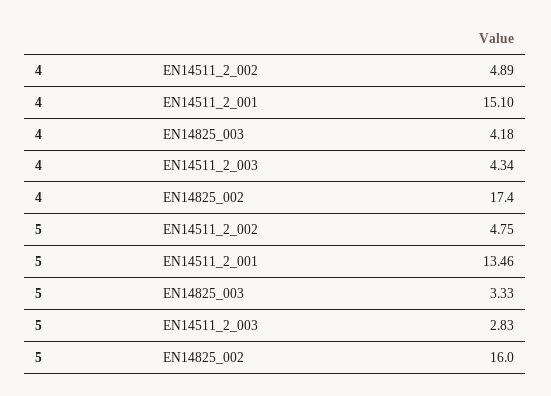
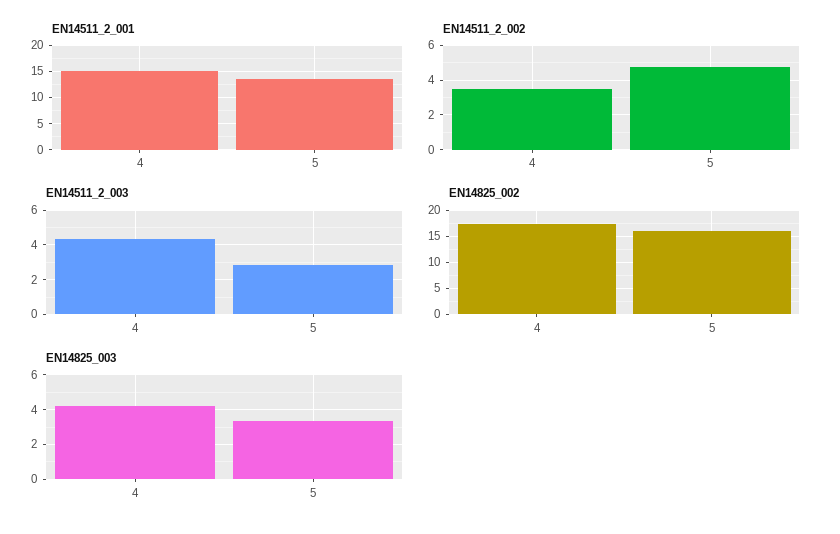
  {
    "EN14511_2_002": {
-     "4": 4.89,
+     "4": 3.5,
      "5": 4.75
    },
    "EN14511_2_001": {
      "4": 15.1,
      "5": 13.46
    },
    "EN14825_003": {
      "4": 4.18,
      "5": 3.33
    },
    "EN14511_2_003": {
      "4": 4.34,
      "5": 2.83
    },
    "EN14825_002": {
      "4": 17.4,
      "5": 16
    }
  }

